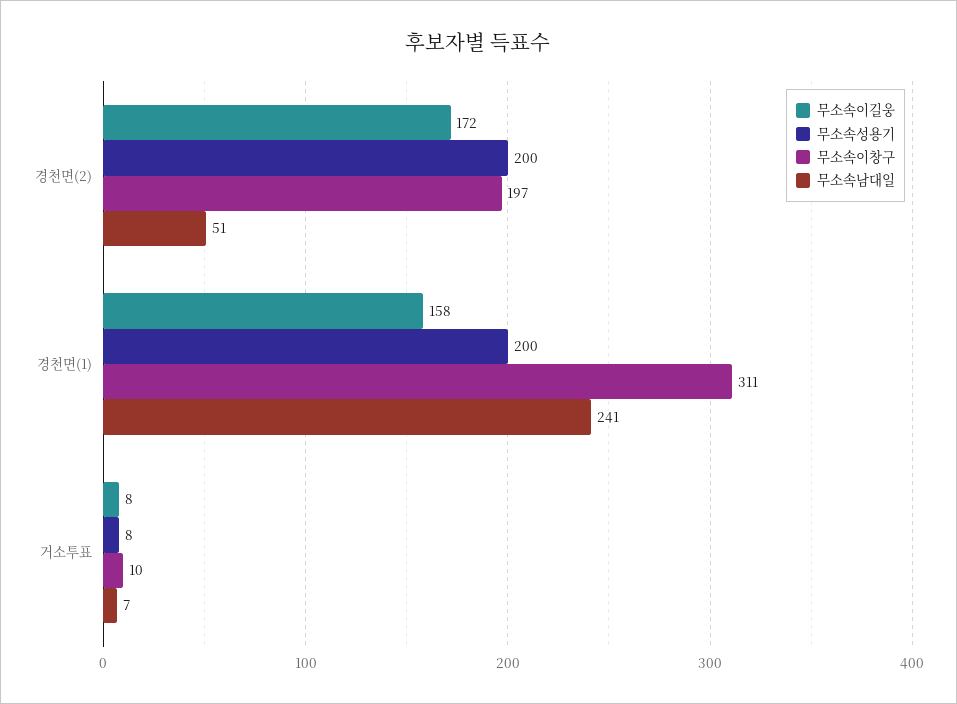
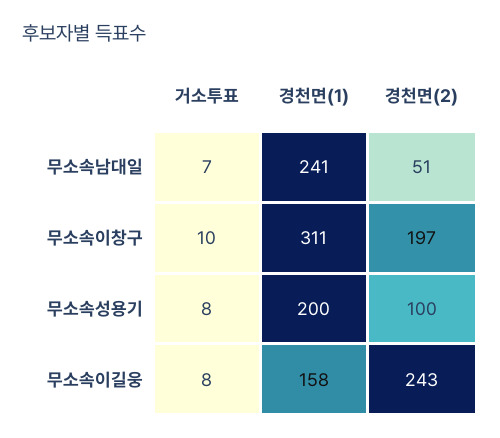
  {
    "무소속이길웅": {
-     "경천면(2)": 172,
+     "경천면(2)": 243,
      "경천면(1)": 158,
      "거소투표": 8
    },
    "무소속성용기": {
-     "경천면(2)": 200,
+     "경천면(2)": 100,
      "경천면(1)": 200,
      "거소투표": 8
    },
    "무소속이창구": {
      "경천면(2)": 197,
      "경천면(1)": 311,
      "거소투표": 10
    },
    "무소속남대일": {
      "경천면(2)": 51,
      "경천면(1)": 241,
      "거소투표": 7
    }
  }

